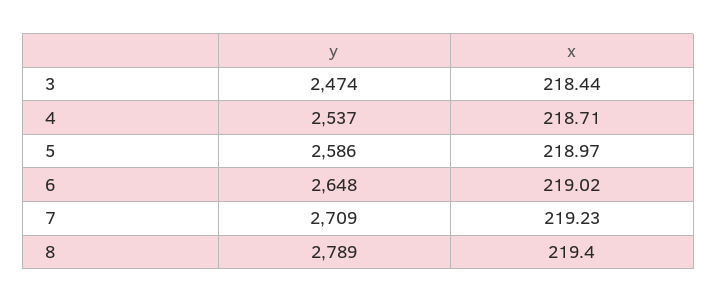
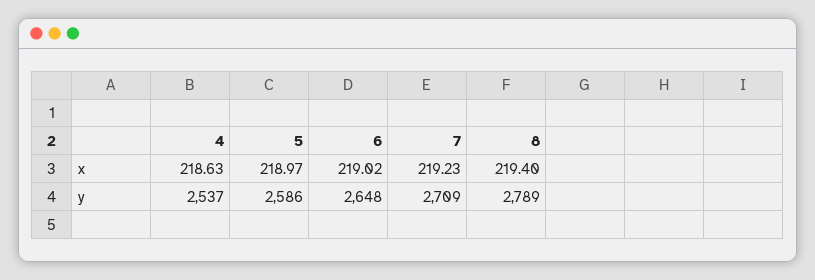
  {
    "y": {
-     "3": 2474,
      "4": 2537,
      "5": 2586,
      "6": 2648,
      "7": 2709,
      "8": 2789
    },
    "x": {
-     "3": 218.44,
-     "4": 218.71,
+     "4": 218.63,
      "5": 218.97,
      "6": 219.02,
      "7": 219.23,
      "8": 219.4
    }
  }

